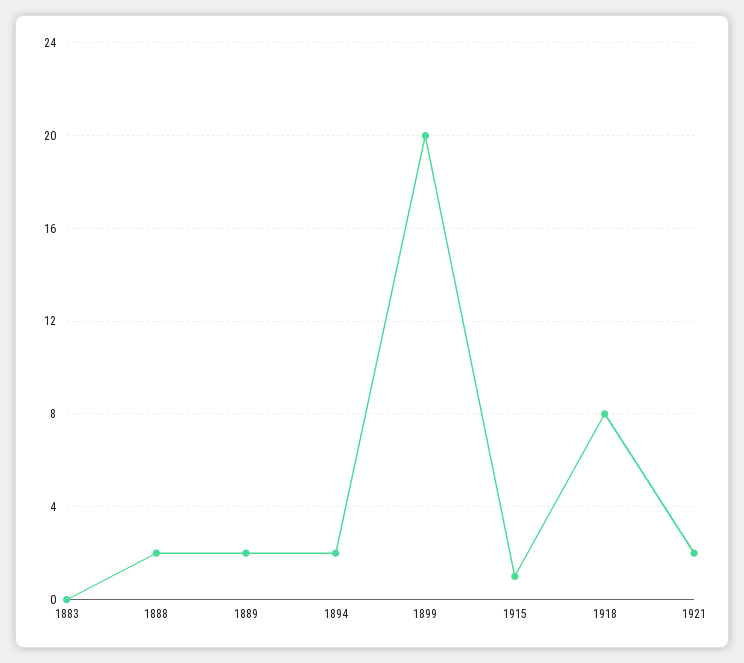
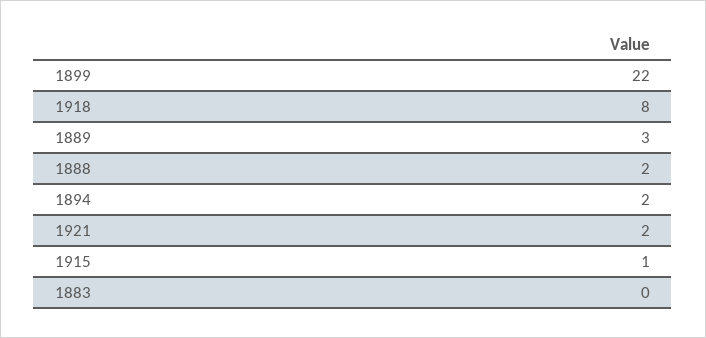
  {
    "1883": 0,
    "1888": 2,
-   "1889": 2,
+   "1889": 3,
    "1894": 2,
-   "1899": 20,
+   "1899": 22,
    "1915": 1,
    "1918": 8,
    "1921": 2
  }

